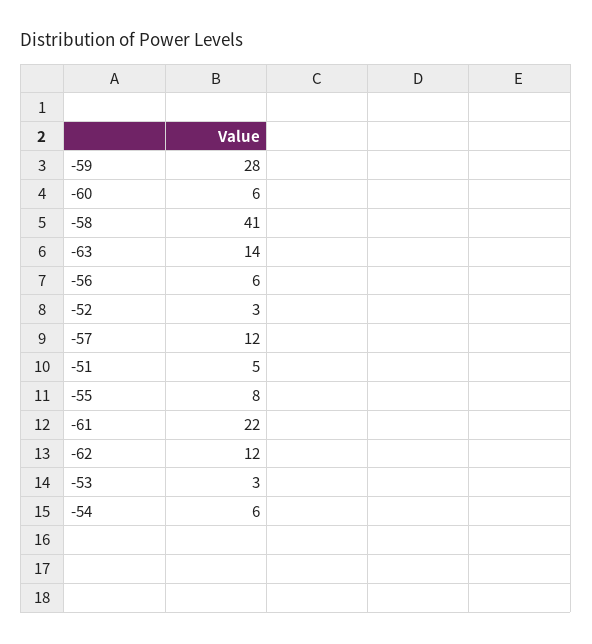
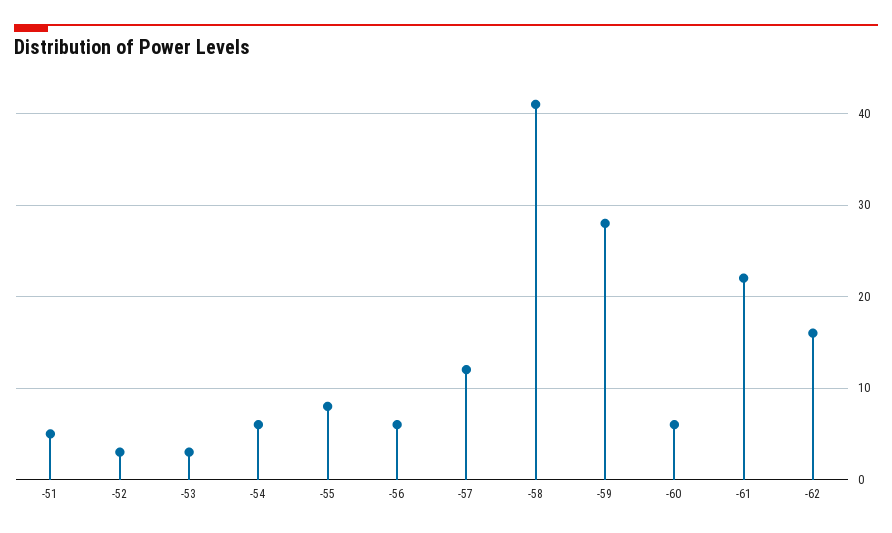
  {
    "-59": 28,
    "-60": 6,
    "-58": 41,
-   "-63": 14,
    "-56": 6,
    "-52": 3,
    "-57": 12,
    "-51": 5,
    "-55": 8,
    "-61": 22,
-   "-62": 12,
+   "-62": 16,
    "-53": 3,
    "-54": 6
  }

